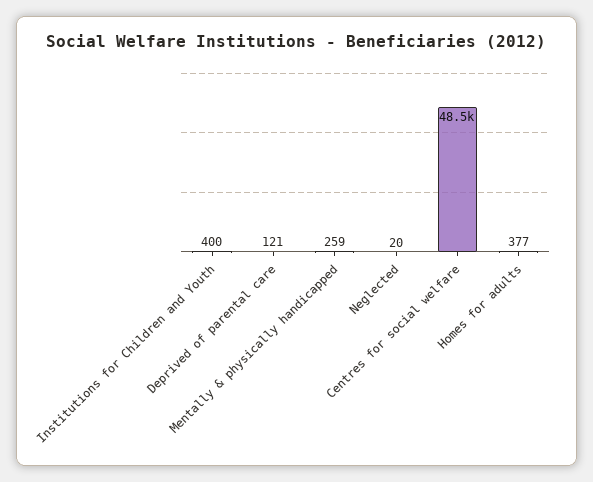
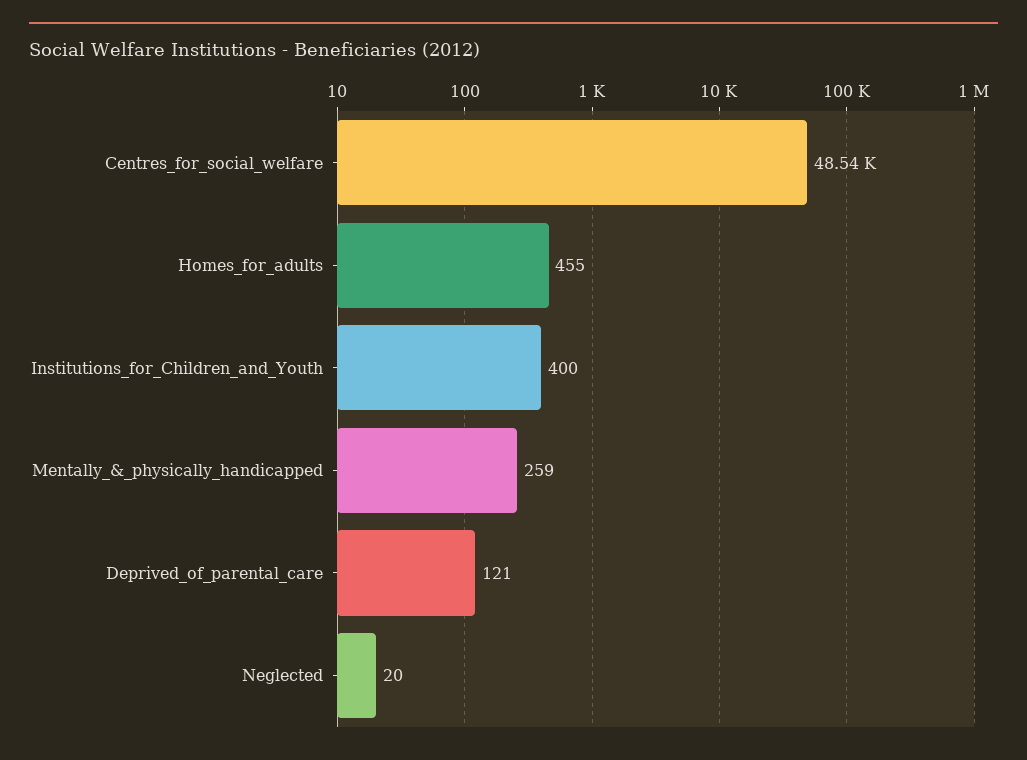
  {
    "Institutions for Children and Youth": 400,
    "Deprived of parental care": 121,
    "Mentally & physically handicapped": 259,
    "Neglected": 20,
    "Centres for social welfare": 48540,
-   "Homes for adults": 377
+   "Homes for adults": 455
  }

